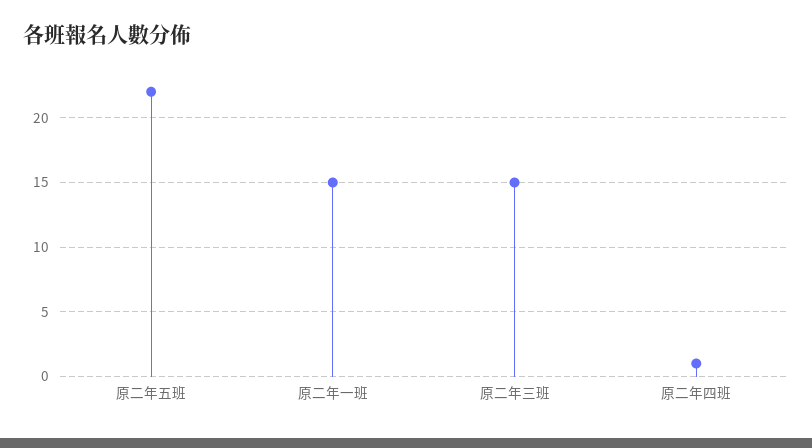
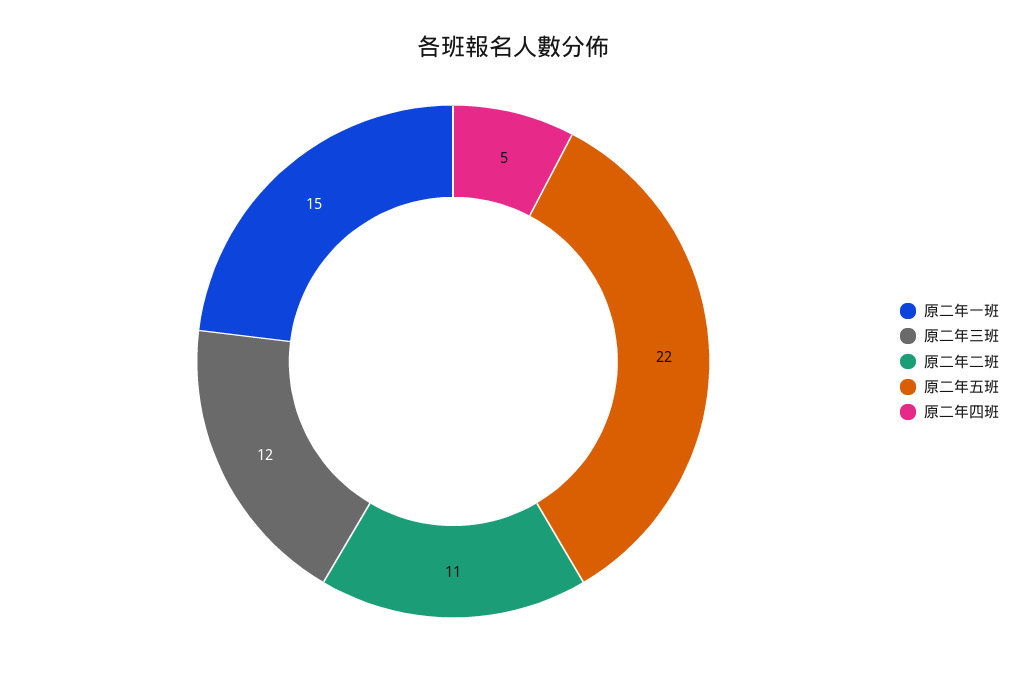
  {
    "原二年五班": 22,
    "原二年一班": 15,
-   "原二年三班": 15,
+   "原二年三班": 12,
-   "原二年四班": 1
+   "原二年四班": 5,
+   "原二年二班": 11
  }

